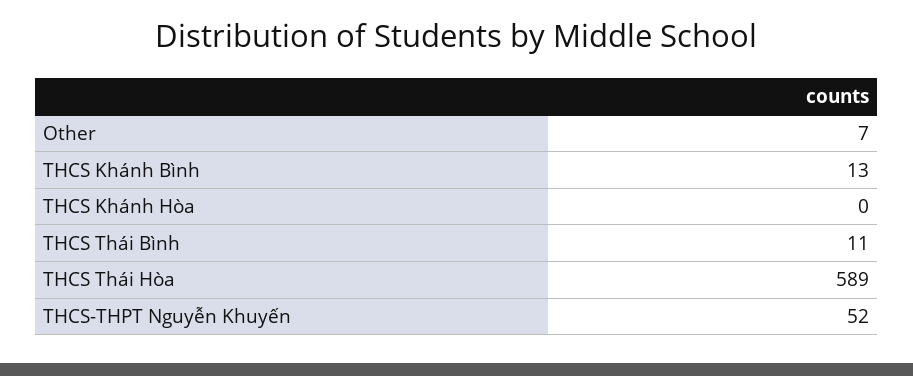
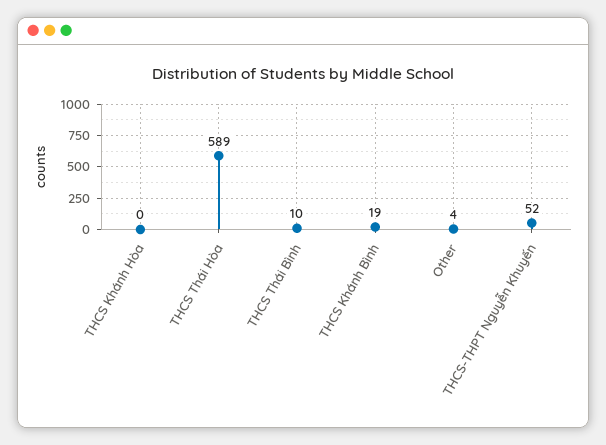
  {
-   "Other": 7,
+   "Other": 4,
-   "THCS Khánh Bình": 13,
+   "THCS Khánh Bình": 19,
    "THCS Khánh Hòa": 0,
-   "THCS Thái Bình": 11,
+   "THCS Thái Bình": 10,
    "THCS Thái Hòa": 589,
    "THCS-THPT Nguyễn Khuyến": 52
  }

